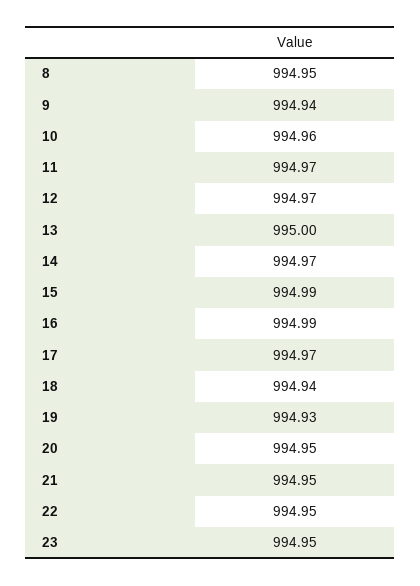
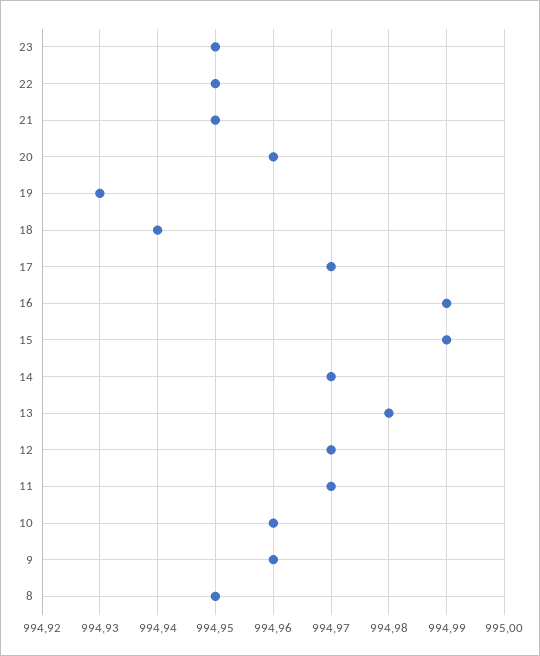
  {
    "8": 994.95,
-   "9": 994.94,
+   "9": 994.96,
    "10": 994.96,
    "11": 994.97,
    "12": 994.97,
-   "13": 995,
+   "13": 994.98,
    "14": 994.97,
    "15": 994.99,
    "16": 994.99,
    "17": 994.97,
    "18": 994.94,
    "19": 994.93,
-   "20": 994.95,
+   "20": 994.96,
    "21": 994.95,
    "22": 994.95,
    "23": 994.95
  }

